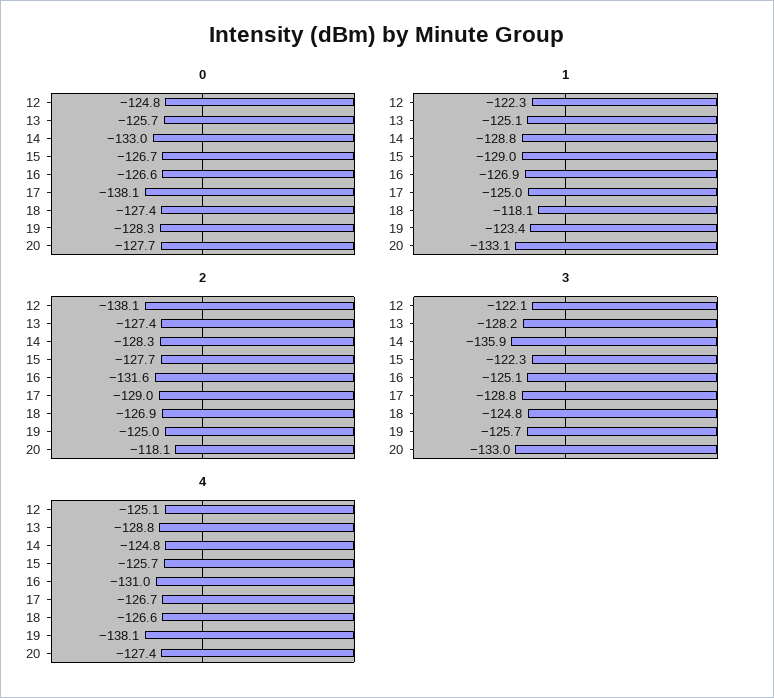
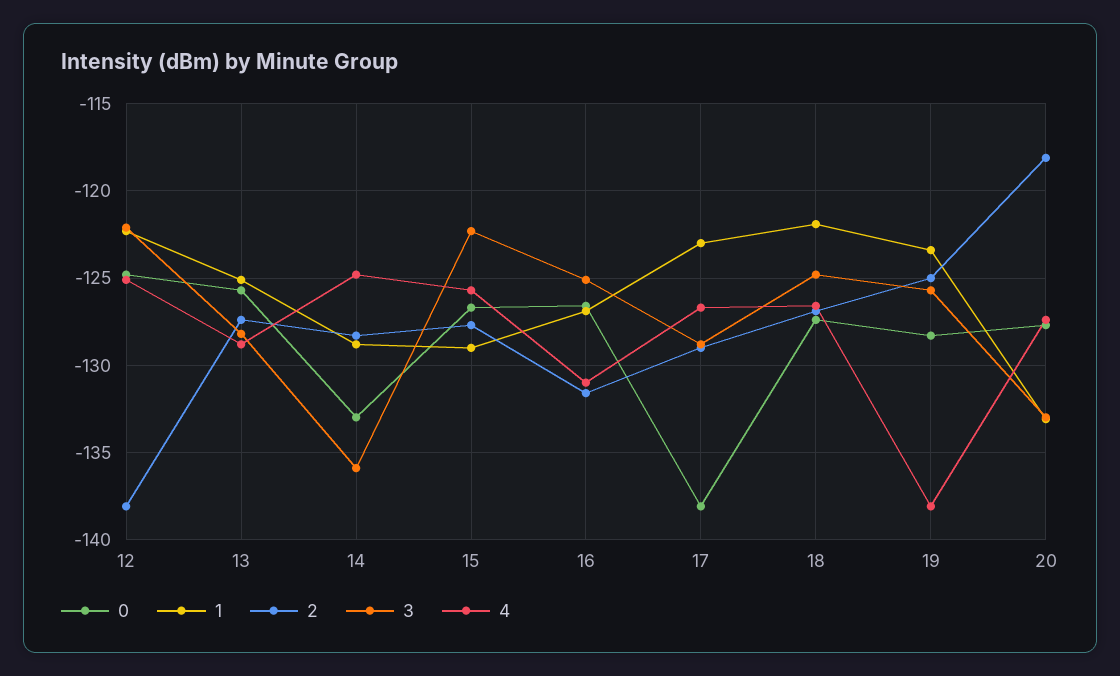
  {
    "0": {
      "12": -124.8,
      "13": -125.7,
      "14": -133,
      "15": -126.7,
      "16": -126.6,
      "17": -138.1,
      "18": -127.4,
      "19": -128.3,
      "20": -127.7
    },
    "1": {
      "12": -122.3,
      "13": -125.1,
      "14": -128.8,
      "15": -129,
      "16": -126.9,
-     "17": -125,
+     "17": -123,
-     "18": -118.1,
+     "18": -122,
      "19": -123.4,
      "20": -133.1
    },
    "2": {
      "12": -138.1,
      "13": -127.4,
      "14": -128.3,
      "15": -127.7,
      "16": -131.6,
      "17": -129,
      "18": -126.9,
      "19": -125,
      "20": -118.1
    },
    "3": {
      "12": -122.1,
      "13": -128.2,
      "14": -135.9,
      "15": -122.3,
      "16": -125.1,
      "17": -128.8,
      "18": -124.8,
      "19": -125.7,
      "20": -133
    },
    "4": {
      "12": -125.1,
      "13": -128.8,
      "14": -124.8,
      "15": -125.7,
      "16": -131,
      "17": -126.7,
      "18": -126.6,
      "19": -138.1,
      "20": -127.4
    }
  }

